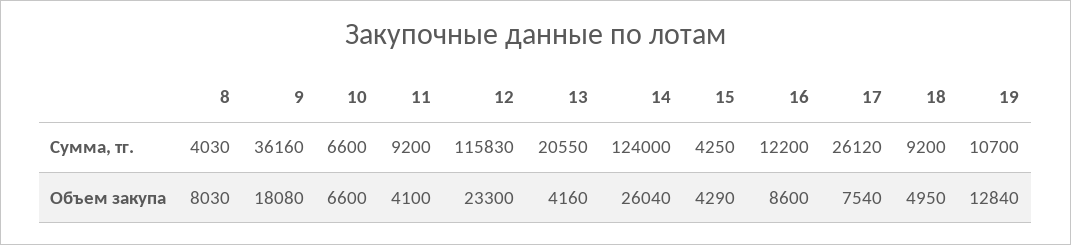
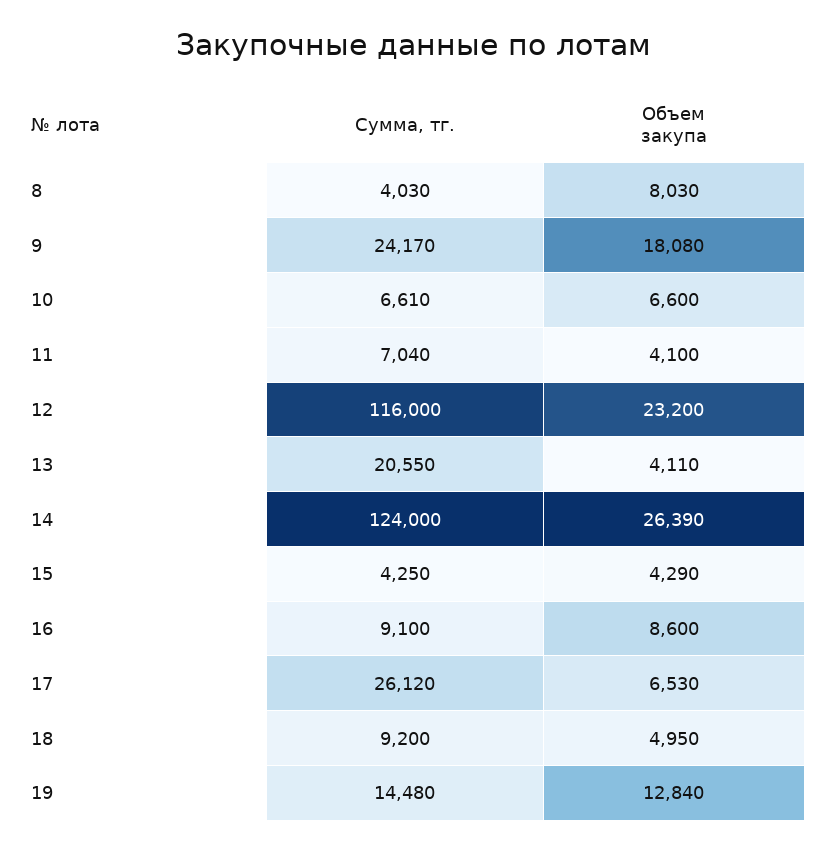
  {
    "8": {
      "Сумма, тг.": 4030,
      "Объем закупа": 8030
    },
    "9": {
-     "Сумма, тг.": 36160,
+     "Сумма, тг.": 24170,
      "Объем закупа": 18080
    },
    "10": {
-     "Сумма, тг.": 6600,
+     "Сумма, тг.": 6610,
      "Объем закупа": 6600
    },
    "11": {
-     "Сумма, тг.": 9200,
+     "Сумма, тг.": 7040,
      "Объем закупа": 4100
    },
    "12": {
-     "Сумма, тг.": 115830,
+     "Сумма, тг.": 116000,
-     "Объем закупа": 23300
+     "Объем закупа": 23200
    },
    "13": {
      "Сумма, тг.": 20550,
-     "Объем закупа": 4160
+     "Объем закупа": 4110
    },
    "14": {
      "Сумма, тг.": 124000,
-     "Объем закупа": 26040
+     "Объем закупа": 26390
    },
    "15": {
      "Сумма, тг.": 4250,
      "Объем закупа": 4290
    },
    "16": {
-     "Сумма, тг.": 12200,
+     "Сумма, тг.": 9100,
      "Объем закупа": 8600
    },
    "17": {
      "Сумма, тг.": 26120,
-     "Объем закупа": 7540
+     "Объем закупа": 6530
    },
    "18": {
      "Сумма, тг.": 9200,
      "Объем закупа": 4950
    },
    "19": {
-     "Сумма, тг.": 10700,
+     "Сумма, тг.": 14480,
      "Объем закупа": 12840
    }
  }

